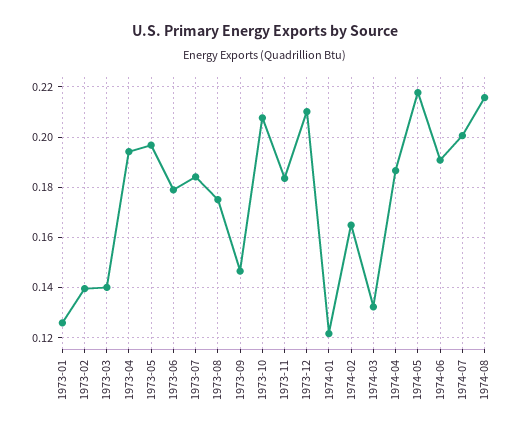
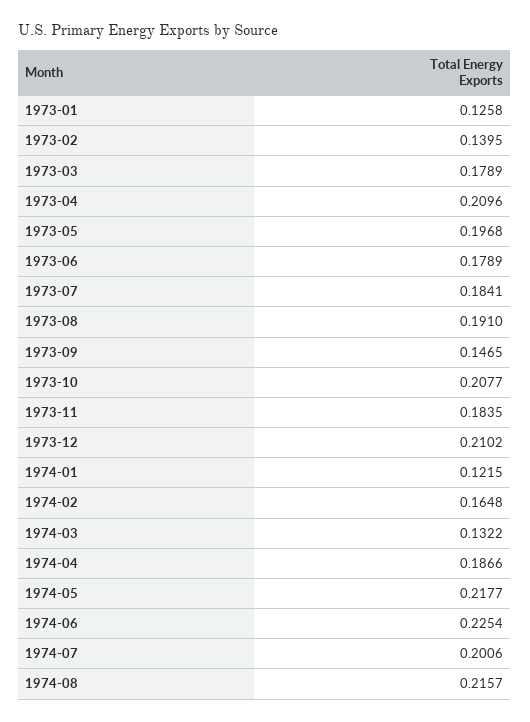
  {
    "1973-01": 0.1258,
    "1973-02": 0.1395,
-   "1973-03": 0.14,
+   "1973-03": 0.1789,
-   "1973-04": 0.195,
+   "1973-04": 0.2096,
    "1973-05": 0.1968,
    "1973-06": 0.1789,
    "1973-07": 0.1841,
-   "1973-08": 0.175,
+   "1973-08": 0.191,
    "1973-09": 0.1465,
    "1973-10": 0.2077,
    "1973-11": 0.1835,
    "1973-12": 0.2102,
    "1974-01": 0.1215,
    "1974-02": 0.1648,
    "1974-03": 0.1322,
    "1974-04": 0.1866,
    "1974-05": 0.2177,
-   "1974-06": 0.19,
+   "1974-06": 0.2254,
    "1974-07": 0.2006,
    "1974-08": 0.2157
  }

